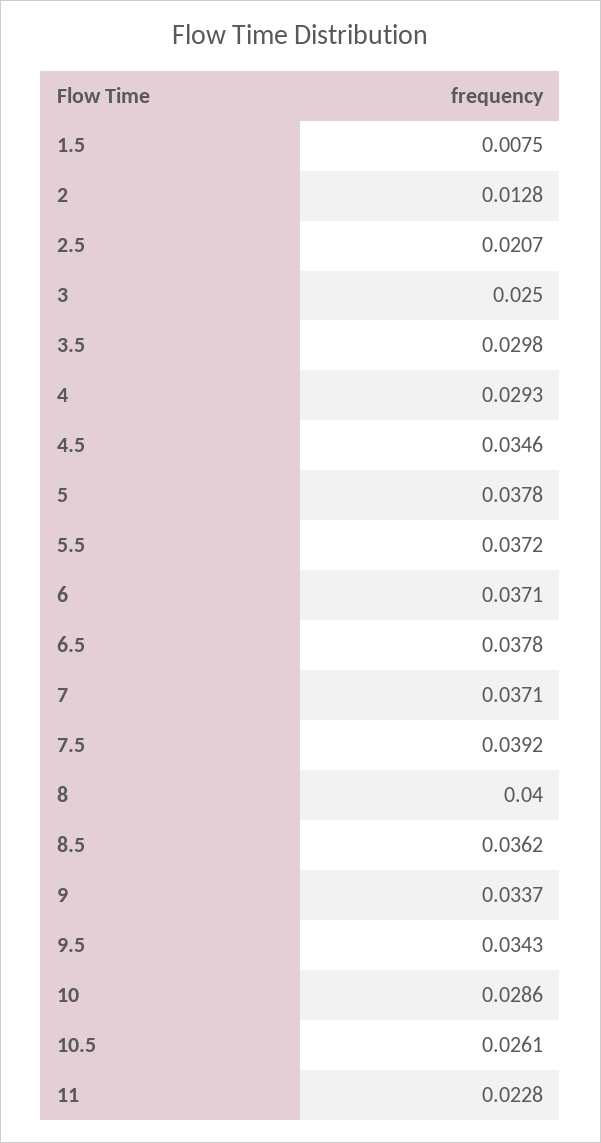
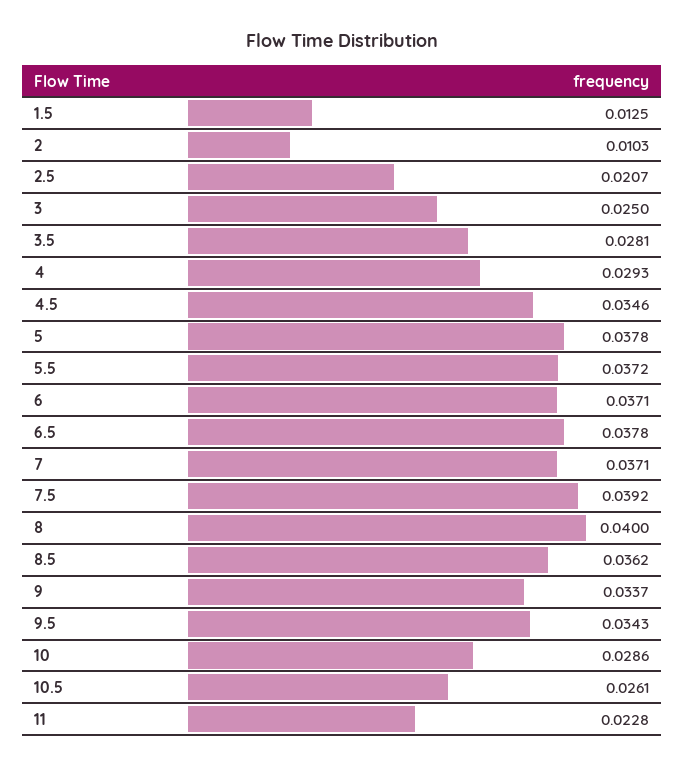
  {
-   "1.5": 0.0075,
+   "1.5": 0.0125,
-   "2": 0.0128,
+   "2": 0.0103,
    "2.5": 0.0207,
    "3": 0.025,
-   "3.5": 0.0298,
+   "3.5": 0.0281,
    "4": 0.0293,
    "4.5": 0.0346,
    "5": 0.0378,
    "5.5": 0.0372,
    "6": 0.0371,
    "6.5": 0.0378,
    "7": 0.0371,
    "7.5": 0.0392,
    "8": 0.04,
    "8.5": 0.0362,
    "9": 0.0337,
    "9.5": 0.0343,
    "10": 0.0286,
    "10.5": 0.0261,
    "11": 0.0228
  }

